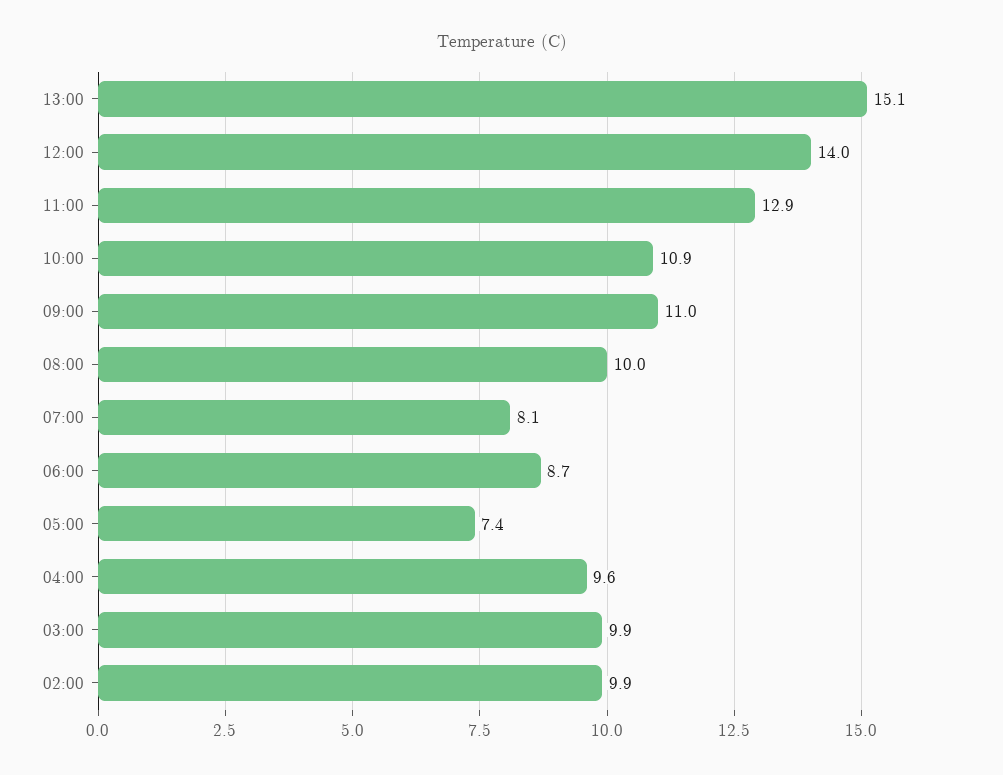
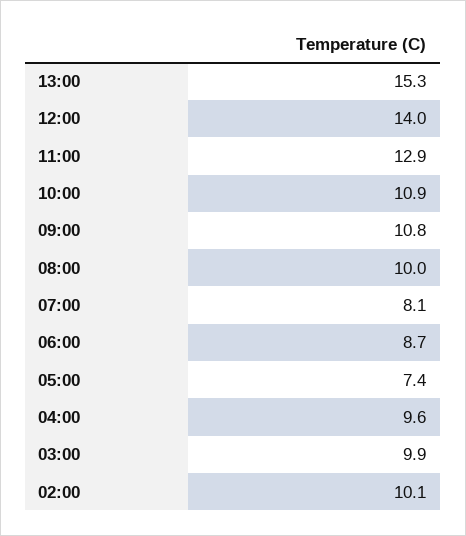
  {
-   "13:00": 15.1,
+   "13:00": 15.3,
    "12:00": 14,
    "11:00": 12.9,
    "10:00": 10.9,
-   "09:00": 11,
+   "09:00": 10.8,
    "08:00": 10,
    "07:00": 8.1,
    "06:00": 8.7,
    "05:00": 7.4,
    "04:00": 9.6,
    "03:00": 9.9,
-   "02:00": 9.9
+   "02:00": 10.1
  }

